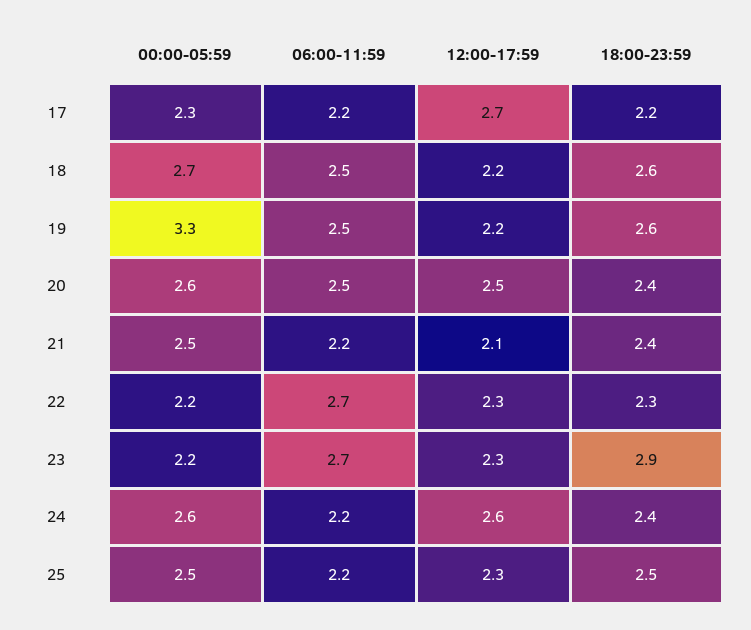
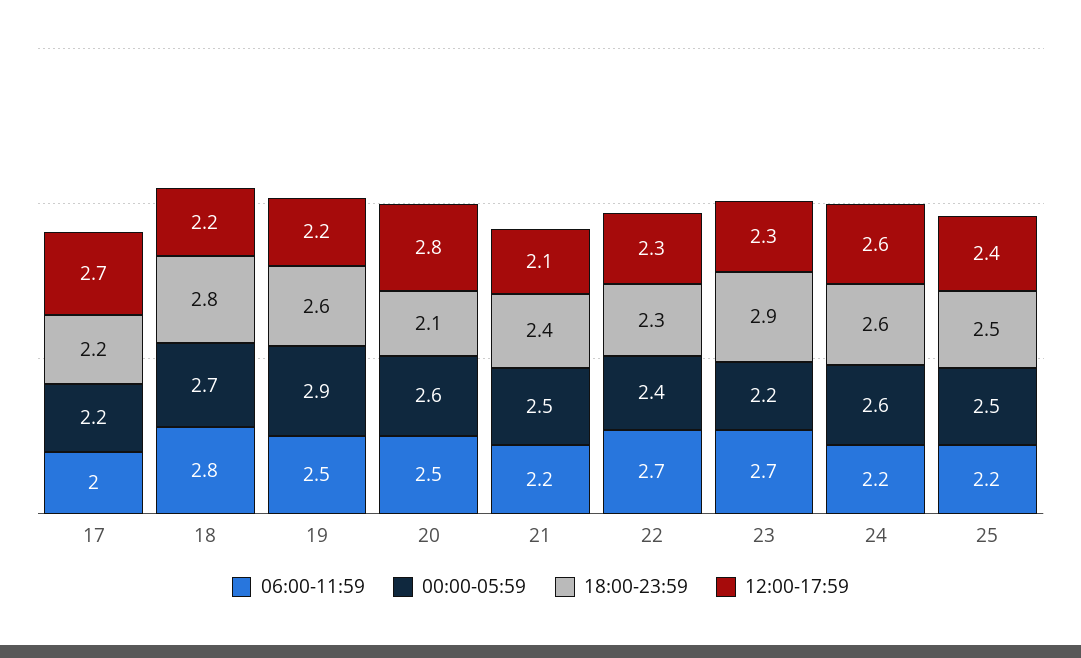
  {
    "00:00-05:59": {
-     "17": 2.3,
+     "17": 2.2,
      "18": 2.7,
-     "19": 3.3,
+     "19": 2.9,
      "20": 2.6,
      "21": 2.5,
-     "22": 2.2,
+     "22": 2.4,
      "23": 2.2,
      "24": 2.6,
      "25": 2.5
    },
    "06:00-11:59": {
-     "17": 2.2,
+     "17": 2,
-     "18": 2.5,
+     "18": 2.8,
      "19": 2.5,
      "20": 2.5,
      "21": 2.2,
      "22": 2.7,
      "23": 2.7,
      "24": 2.2,
      "25": 2.2
    },
    "12:00-17:59": {
      "17": 2.7,
      "18": 2.2,
      "19": 2.2,
-     "20": 2.5,
+     "20": 2.8,
      "21": 2.1,
      "22": 2.3,
      "23": 2.3,
      "24": 2.6,
-     "25": 2.3
+     "25": 2.4
    },
    "18:00-23:59": {
      "17": 2.2,
-     "18": 2.6,
+     "18": 2.8,
      "19": 2.6,
-     "20": 2.4,
+     "20": 2.1,
      "21": 2.4,
      "22": 2.3,
      "23": 2.9,
-     "24": 2.4,
+     "24": 2.6,
      "25": 2.5
    }
  }

